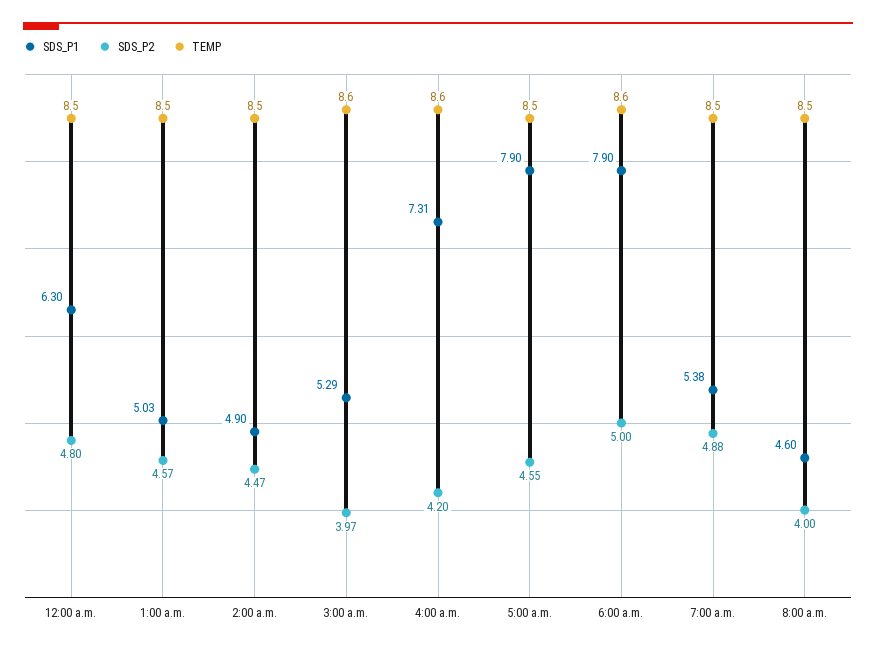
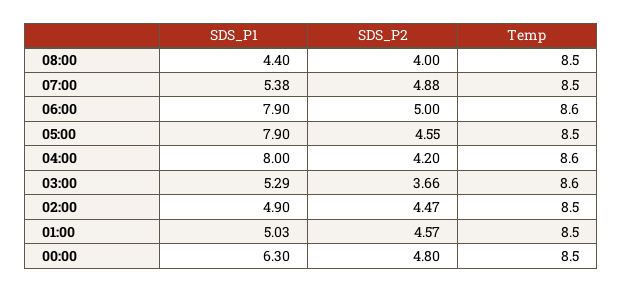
  {
    "SDS_P1": {
      "12:00 a.m.": 6.3,
      "1:00 a.m.": 5.03,
      "2:00 a.m.": 4.9,
      "3:00 a.m.": 5.29,
-     "4:00 a.m.": 7.31,
+     "4:00 a.m.": 8,
      "5:00 a.m.": 7.9,
      "6:00 a.m.": 7.9,
      "7:00 a.m.": 5.38,
-     "8:00 a.m.": 4.6
+     "8:00 a.m.": 4.4
    },
    "SDS_P2": {
      "12:00 a.m.": 4.8,
      "1:00 a.m.": 4.57,
      "2:00 a.m.": 4.47,
-     "3:00 a.m.": 3.97,
+     "3:00 a.m.": 3.66,
      "4:00 a.m.": 4.2,
      "5:00 a.m.": 4.55,
      "6:00 a.m.": 5,
      "7:00 a.m.": 4.88,
      "8:00 a.m.": 4
    },
    "TEMP": {
      "12:00 a.m.": 8.5,
      "1:00 a.m.": 8.5,
      "2:00 a.m.": 8.5,
      "3:00 a.m.": 8.6,
      "4:00 a.m.": 8.6,
      "5:00 a.m.": 8.5,
      "6:00 a.m.": 8.6,
      "7:00 a.m.": 8.5,
      "8:00 a.m.": 8.5
    }
  }

